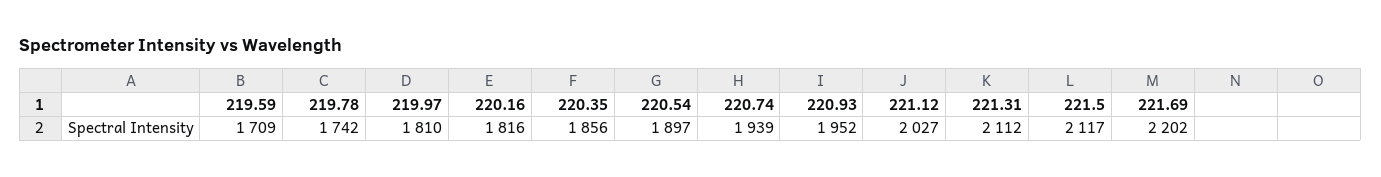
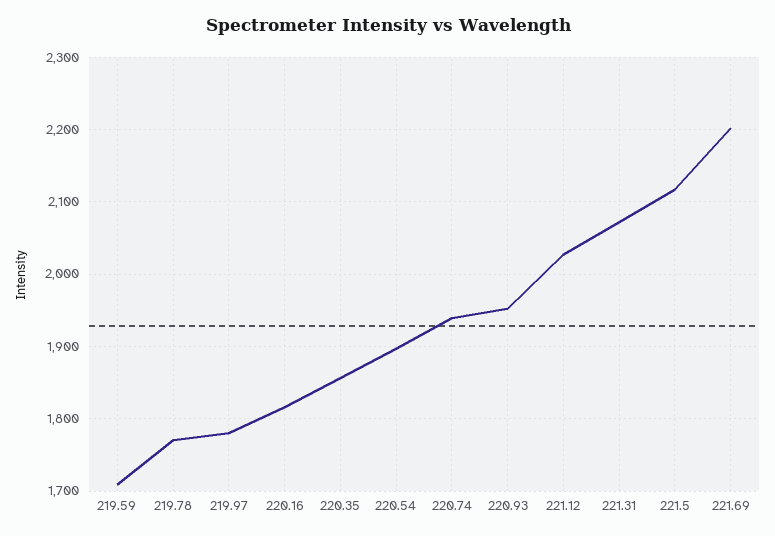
  {
    "219.59": 1709,
-   "219.78": 1742,
+   "219.78": 1770,
-   "219.97": 1810,
+   "219.97": 1780,
    "220.16": 1816,
    "220.35": 1856,
    "220.54": 1897,
    "220.74": 1939,
    "220.93": 1952,
    "221.12": 2027,
-   "221.31": 2112,
+   "221.31": 2070,
    "221.5": 2117,
    "221.69": 2202
  }

